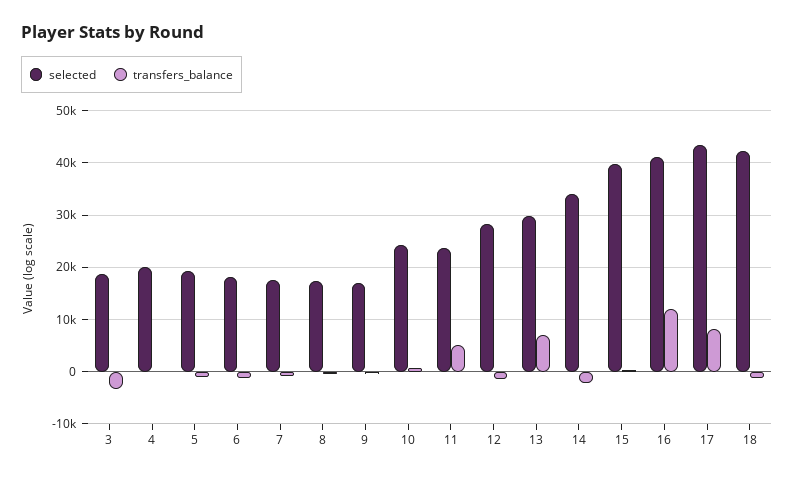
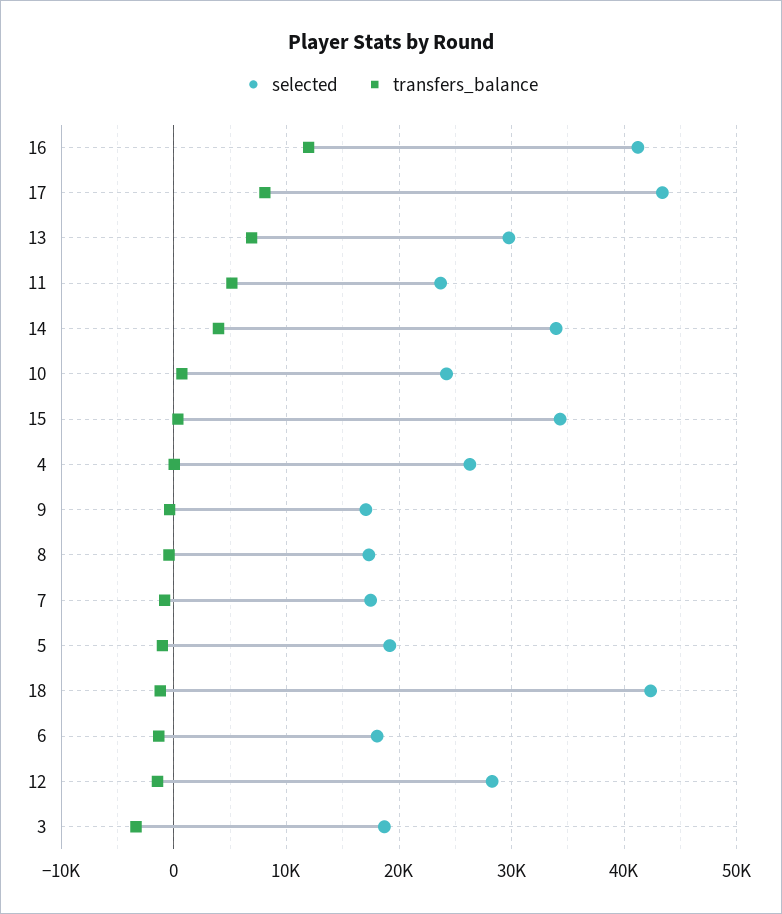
  {
    "selected": {
      "3": 19000,
-     "4": 20000,
+     "4": 26000,
      "5": 19000,
      "6": 18000,
      "7": 17000,
      "8": 17000,
      "9": 17000,
      "10": 24000,
      "11": 24000,
      "12": 28000,
      "13": 30000,
      "14": 34000,
-     "15": 40000,
+     "15": 34000,
      "16": 41000,
      "17": 43000,
      "18": 42000
    },
    "transfers_balance": {
      "3": -3000,
      "4": 0,
      "5": -1000,
      "6": -1000,
      "7": -1000,
      "8": 0,
      "9": 0,
      "10": 1000,
      "11": 5000,
      "12": -1000,
      "13": 7000,
-     "14": -2000,
+     "14": 4000,
      "15": 0,
      "16": 12000,
      "17": 8000,
      "18": -1000
    }
  }

